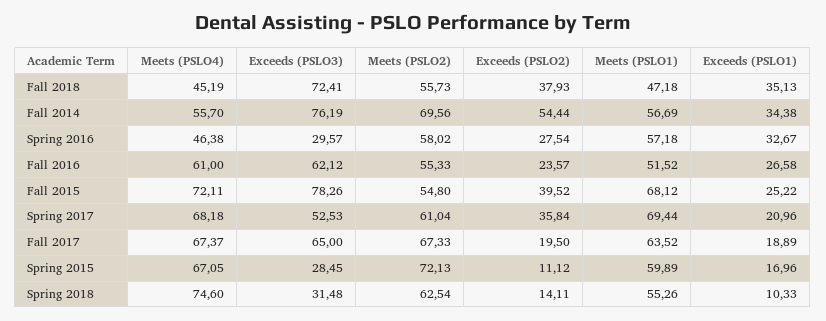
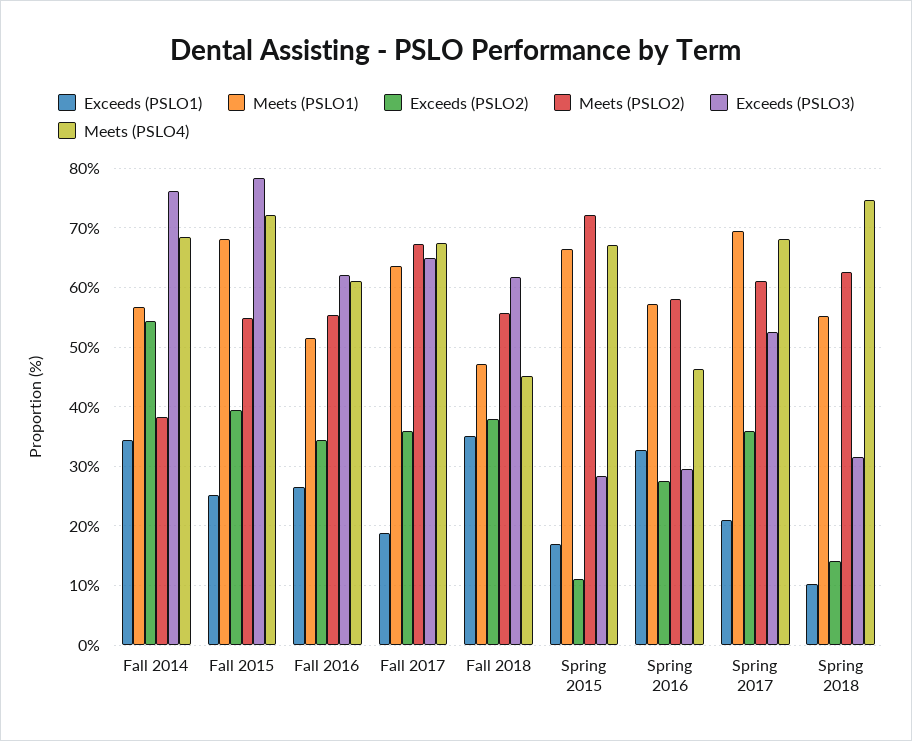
  {
    "Meets (PSLO4)": {
      "Fall 2018": 45.19,
-     "Fall 2014": 55.7,
+     "Fall 2014": 68,
      "Spring 2016": 46.38,
      "Fall 2016": 61,
      "Fall 2015": 72.11,
      "Spring 2017": 68.18,
      "Fall 2017": 67.37,
      "Spring 2015": 67.05,
      "Spring 2018": 74.6
    },
    "Exceeds (PSLO3)": {
-     "Fall 2018": 72.41,
+     "Fall 2018": 62,
      "Fall 2014": 76.19,
      "Spring 2016": 29.57,
      "Fall 2016": 62.12,
      "Fall 2015": 78.26,
      "Spring 2017": 52.53,
      "Fall 2017": 65,
      "Spring 2015": 28.45,
      "Spring 2018": 31.48
    },
    "Meets (PSLO2)": {
      "Fall 2018": 55.73,
-     "Fall 2014": 69.56,
+     "Fall 2014": 38,
      "Spring 2016": 58.02,
      "Fall 2016": 55.33,
      "Fall 2015": 54.8,
      "Spring 2017": 61.04,
      "Fall 2017": 67.33,
      "Spring 2015": 72.13,
      "Spring 2018": 62.54
    },
    "Exceeds (PSLO2)": {
      "Fall 2018": 37.93,
      "Fall 2014": 54.44,
      "Spring 2016": 27.54,
-     "Fall 2016": 23.57,
+     "Fall 2016": 34,
      "Fall 2015": 39.52,
      "Spring 2017": 35.84,
-     "Fall 2017": 19.5,
+     "Fall 2017": 36,
      "Spring 2015": 11.12,
      "Spring 2018": 14.11
    },
    "Meets (PSLO1)": {
      "Fall 2018": 47.18,
      "Fall 2014": 56.69,
      "Spring 2016": 57.18,
      "Fall 2016": 51.52,
      "Fall 2015": 68.12,
      "Spring 2017": 69.44,
      "Fall 2017": 63.52,
-     "Spring 2015": 59.89,
+     "Spring 2015": 66,
      "Spring 2018": 55.26
    },
    "Exceeds (PSLO1)": {
      "Fall 2018": 35.13,
      "Fall 2014": 34.38,
      "Spring 2016": 32.67,
      "Fall 2016": 26.58,
      "Fall 2015": 25.22,
      "Spring 2017": 20.96,
      "Fall 2017": 18.89,
      "Spring 2015": 16.96,
      "Spring 2018": 10.33
    }
  }

